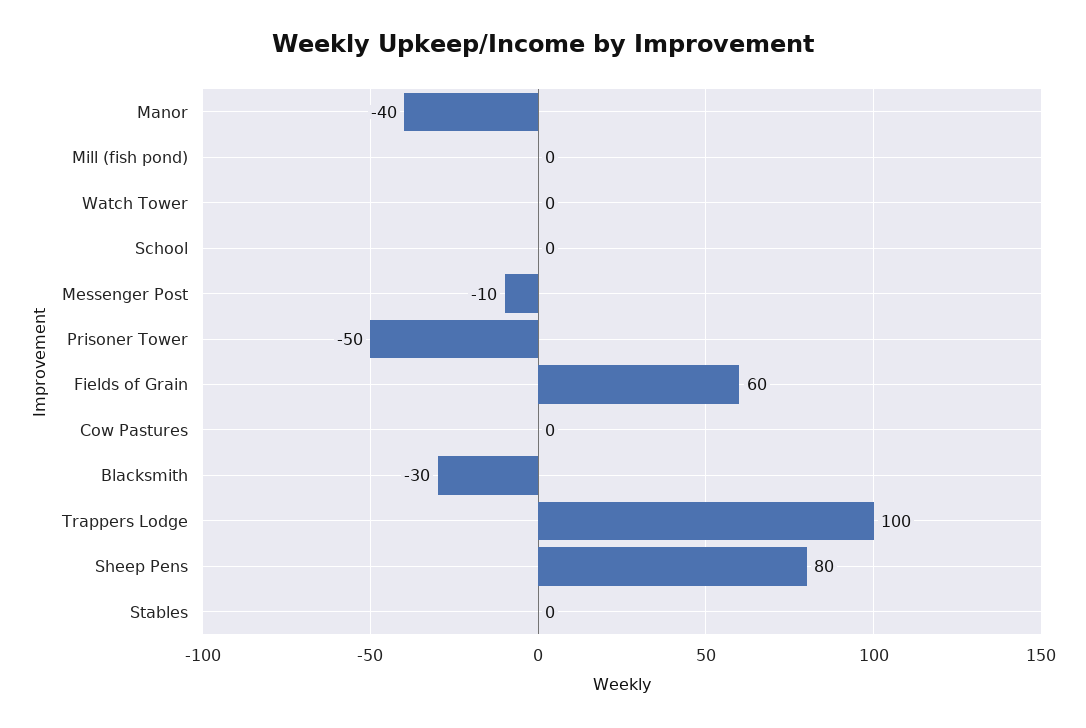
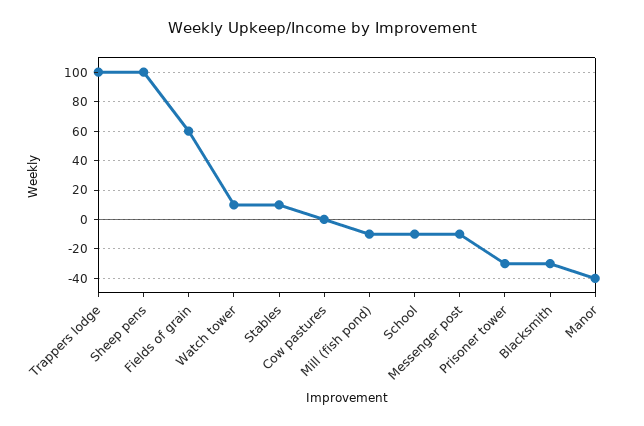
  {
    "Manor": -40,
-   "Mill (fish pond)": 0,
+   "Mill (fish pond)": -10,
-   "Watch Tower": 0,
+   "Watch Tower": 10,
-   "School": 0,
+   "School": -10,
    "Messenger Post": -10,
-   "Prisoner Tower": -50,
+   "Prisoner Tower": -30,
    "Fields of Grain": 60,
    "Cow Pastures": 0,
    "Blacksmith": -30,
    "Trappers Lodge": 100,
-   "Sheep Pens": 80,
+   "Sheep Pens": 100,
-   "Stables": 0
+   "Stables": 10
  }

